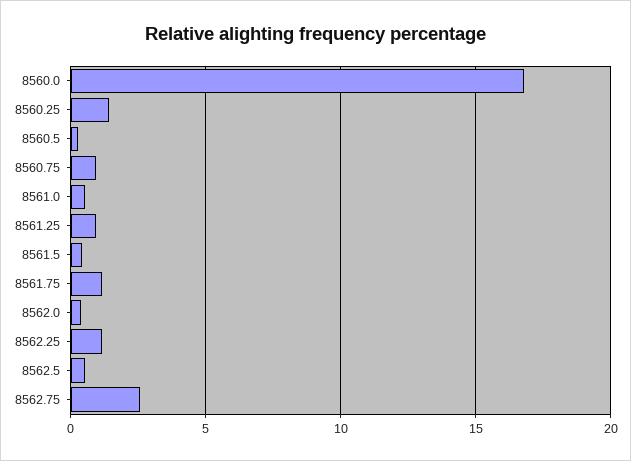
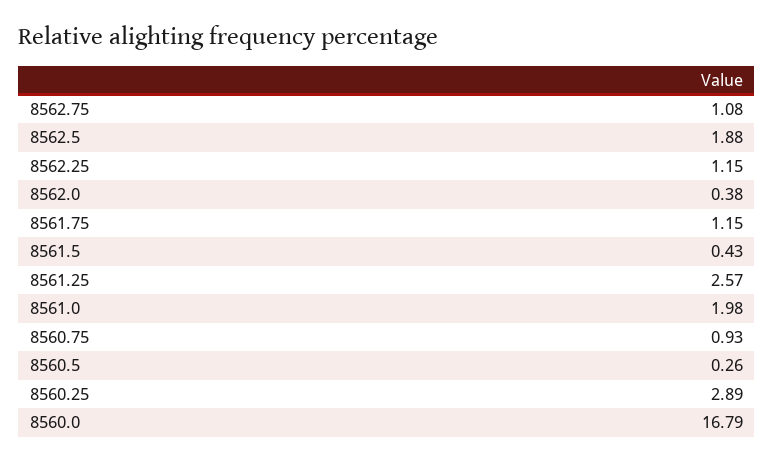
  {
    "8560.0": 16.79,
-   "8560.25": 1.5,
+   "8560.25": 2.89,
    "8560.5": 0.26,
    "8560.75": 0.93,
-   "8561.0": 0.5,
+   "8561.0": 1.98,
-   "8561.25": 1,
+   "8561.25": 2.57,
    "8561.5": 0.43,
    "8561.75": 1.15,
    "8562.0": 0.38,
    "8562.25": 1.15,
-   "8562.5": 0.5,
+   "8562.5": 1.88,
-   "8562.75": 2.5
+   "8562.75": 1.08
  }

